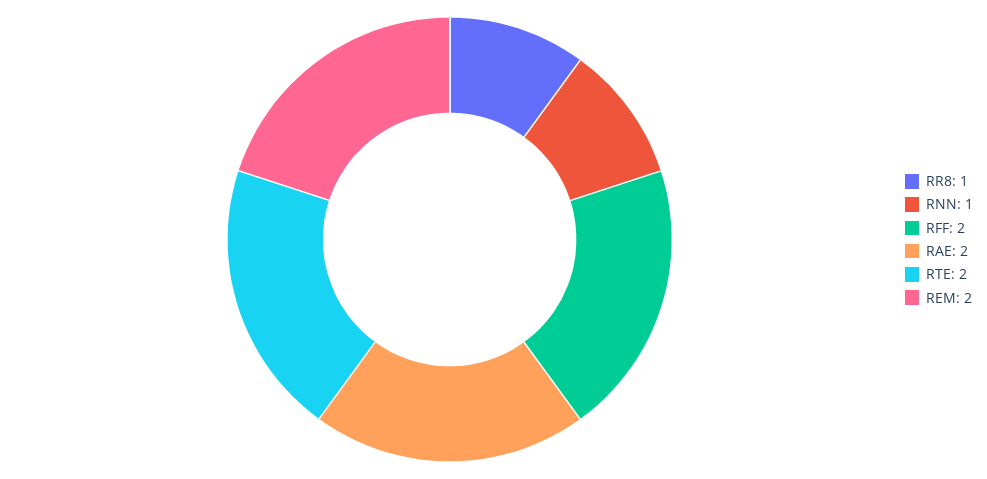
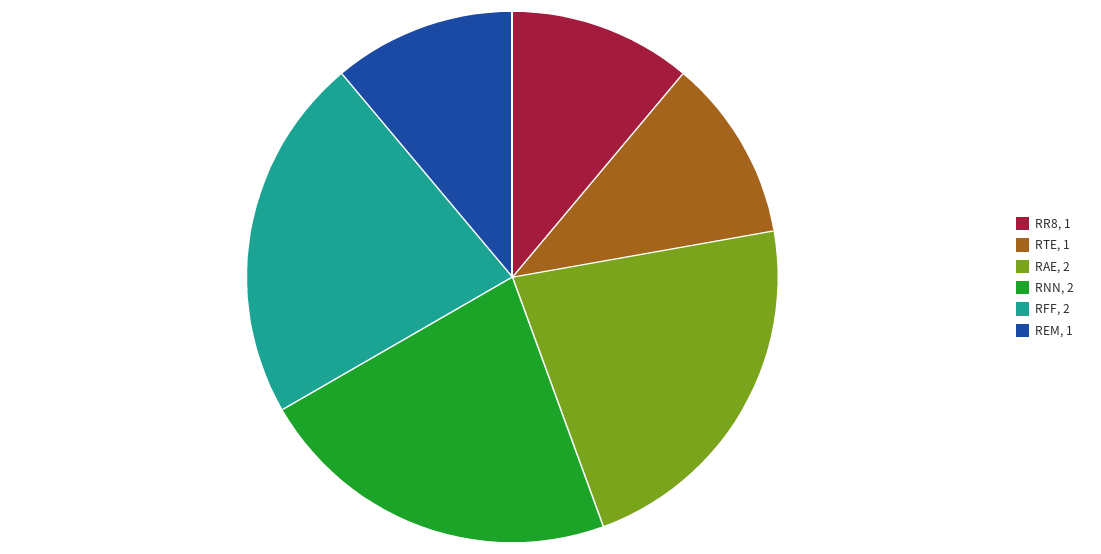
  {
    "RR8": 1,
-   "RNN": 1,
+   "RNN": 2,
    "RFF": 2,
    "RAE": 2,
-   "RTE": 2,
+   "RTE": 1,
-   "REM": 2
+   "REM": 1
  }

